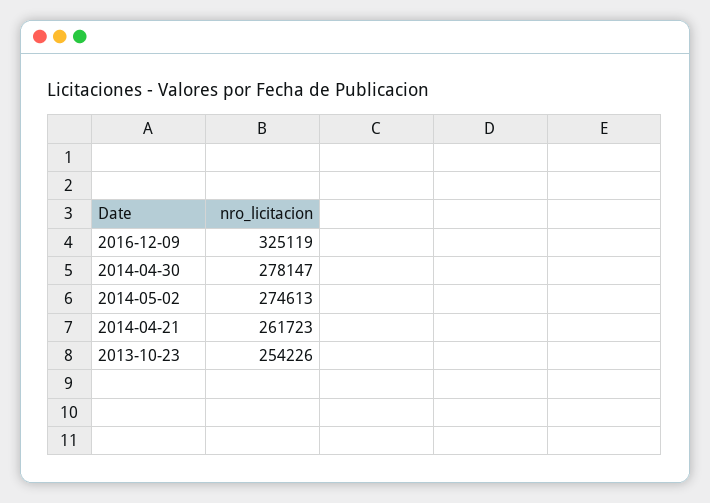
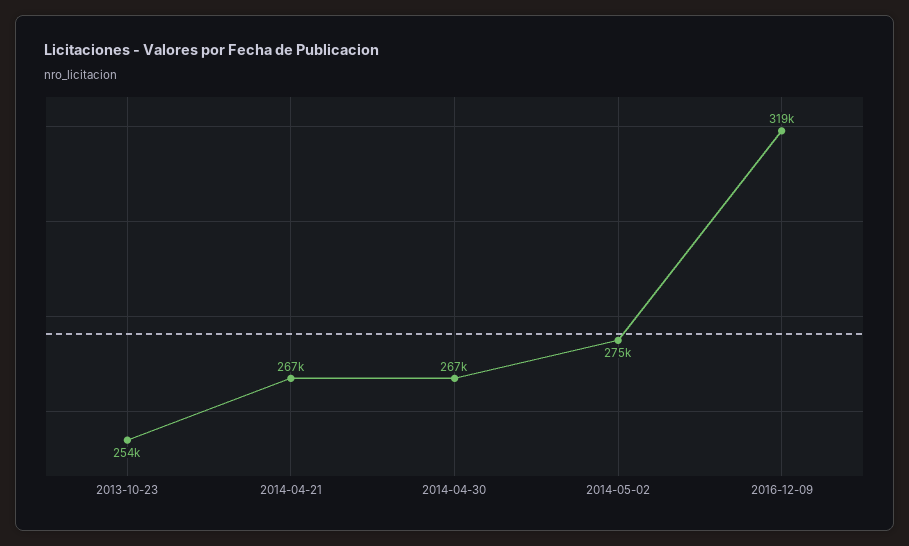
  {
-   "2016-12-09": 325119,
+   "2016-12-09": 319000,
-   "2014-04-30": 278147,
+   "2014-04-30": 267000,
    "2014-05-02": 274613,
-   "2014-04-21": 261723,
+   "2014-04-21": 267000,
    "2013-10-23": 254226
  }

